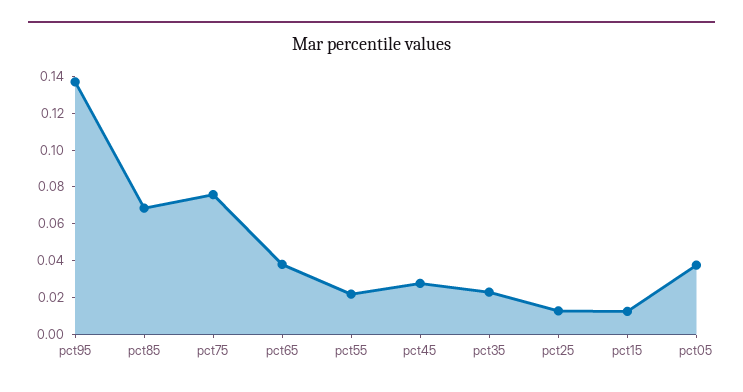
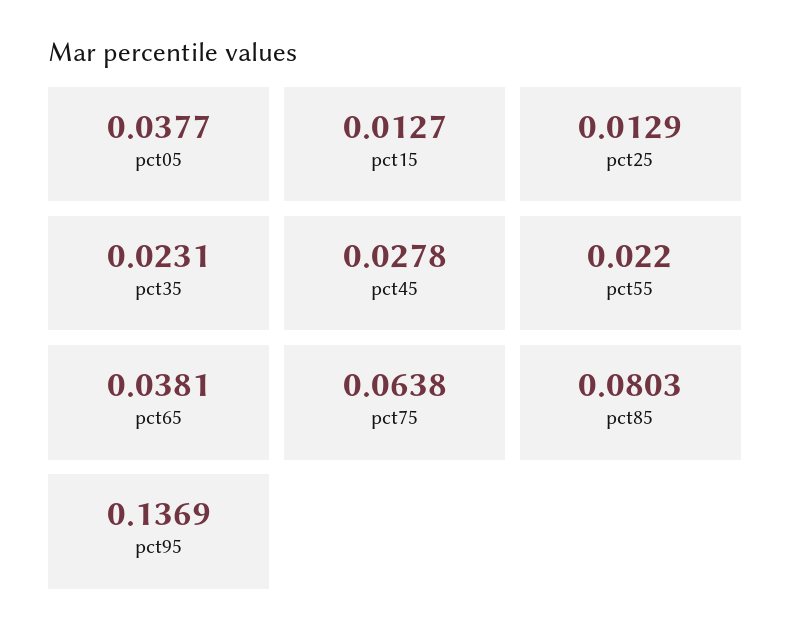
  {
    "pct95": 0.1369,
-   "pct85": 0.07,
+   "pct85": 0.0803,
-   "pct75": 0.075,
+   "pct75": 0.0638,
    "pct65": 0.0381,
    "pct55": 0.022,
    "pct45": 0.0278,
    "pct35": 0.0231,
    "pct25": 0.0129,
    "pct15": 0.0127,
    "pct05": 0.0377
  }

